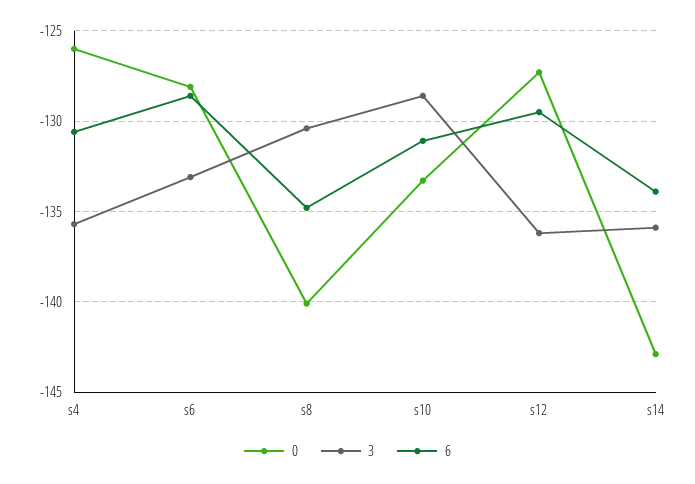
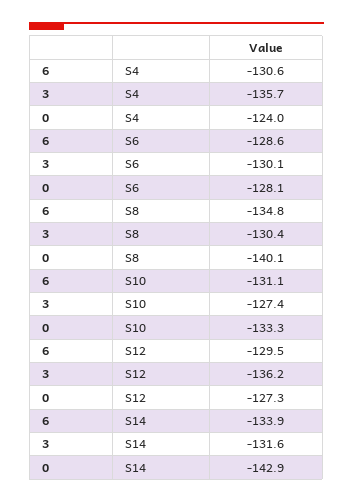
  {
    "0": {
-     "s4": -126,
+     "s4": -124,
      "s6": -128.1,
      "s8": -140.1,
      "s10": -133.3,
      "s12": -127.3,
      "s14": -142.9
    },
    "3": {
      "s4": -135.7,
-     "s6": -133,
+     "s6": -130.1,
      "s8": -130.4,
-     "s10": -128.5,
+     "s10": -127.4,
      "s12": -136.2,
-     "s14": -136
+     "s14": -131.6
    },
    "6": {
      "s4": -130.6,
      "s6": -128.6,
      "s8": -134.8,
      "s10": -131.1,
      "s12": -129.5,
      "s14": -133.9
    }
  }

